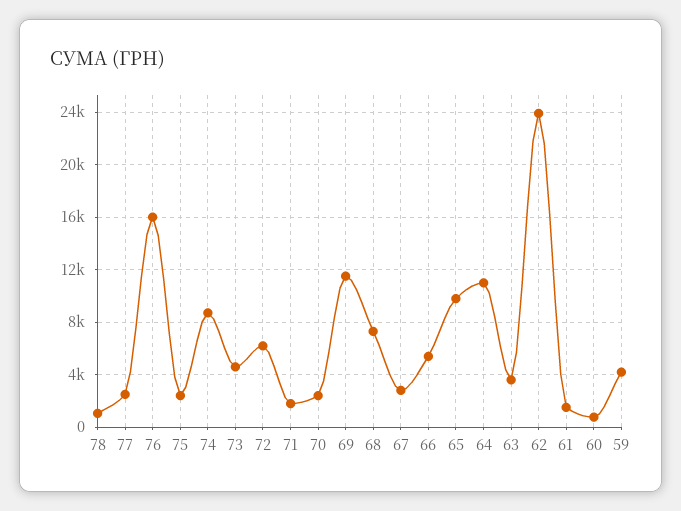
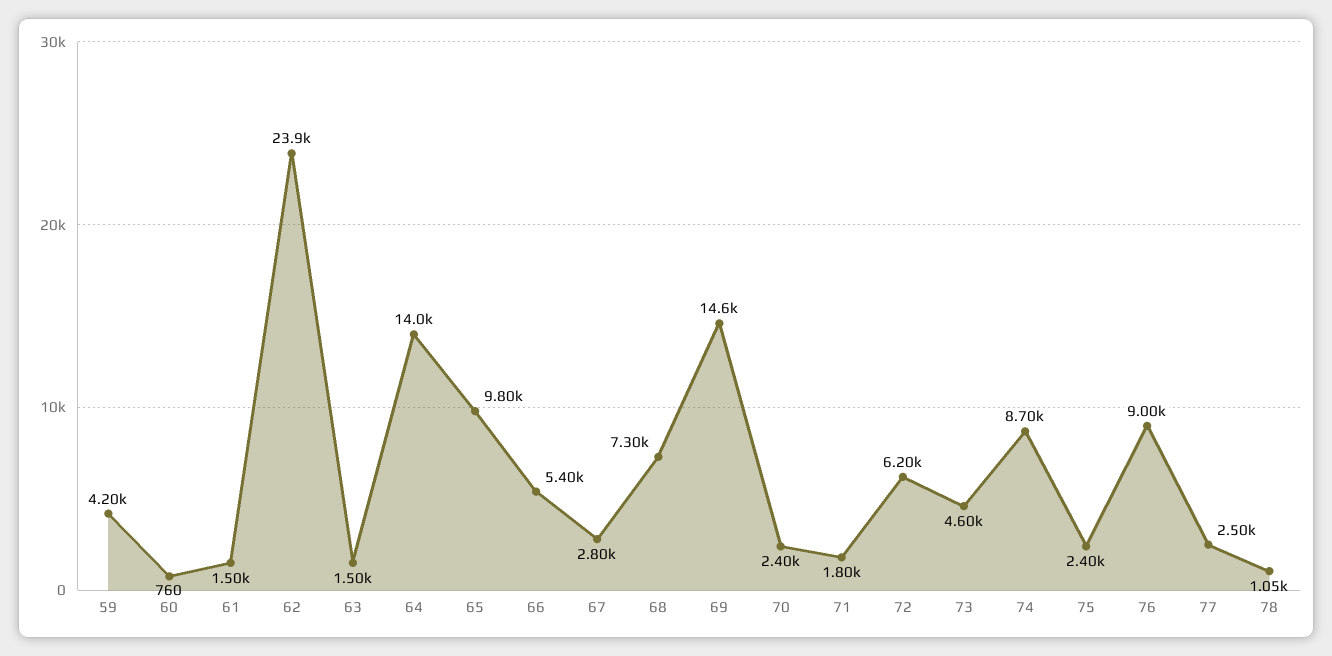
  {
    "78": 1050,
    "77": 2500,
-   "76": 16000,
+   "76": 9000,
    "75": 2400,
    "74": 8700,
    "73": 4600,
    "72": 6200,
    "71": 1800,
    "70": 2400,
-   "69": 11500,
+   "69": 14600,
    "68": 7300,
    "67": 2800,
    "66": 5400,
    "65": 9800,
-   "64": 11000,
+   "64": 14000,
-   "63": 3500,
+   "63": 1500,
    "62": 23900,
    "61": 1500,
    "60": 760,
    "59": 4200
  }

